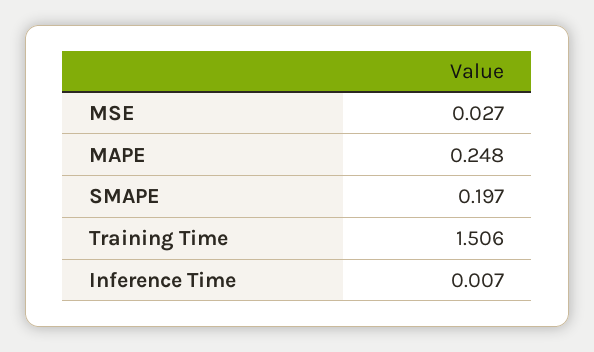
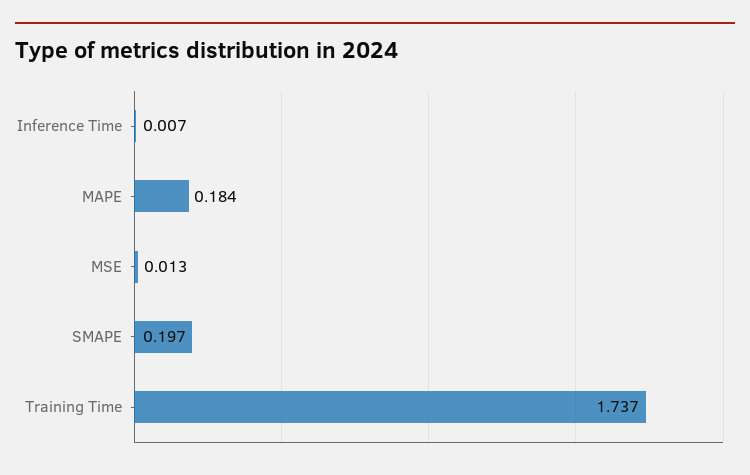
  {
-   "MSE": 0.027,
+   "MSE": 0.013,
-   "MAPE": 0.248,
+   "MAPE": 0.184,
    "SMAPE": 0.197,
-   "Training Time": 1.506,
+   "Training Time": 1.737,
    "Inference Time": 0.007
  }

